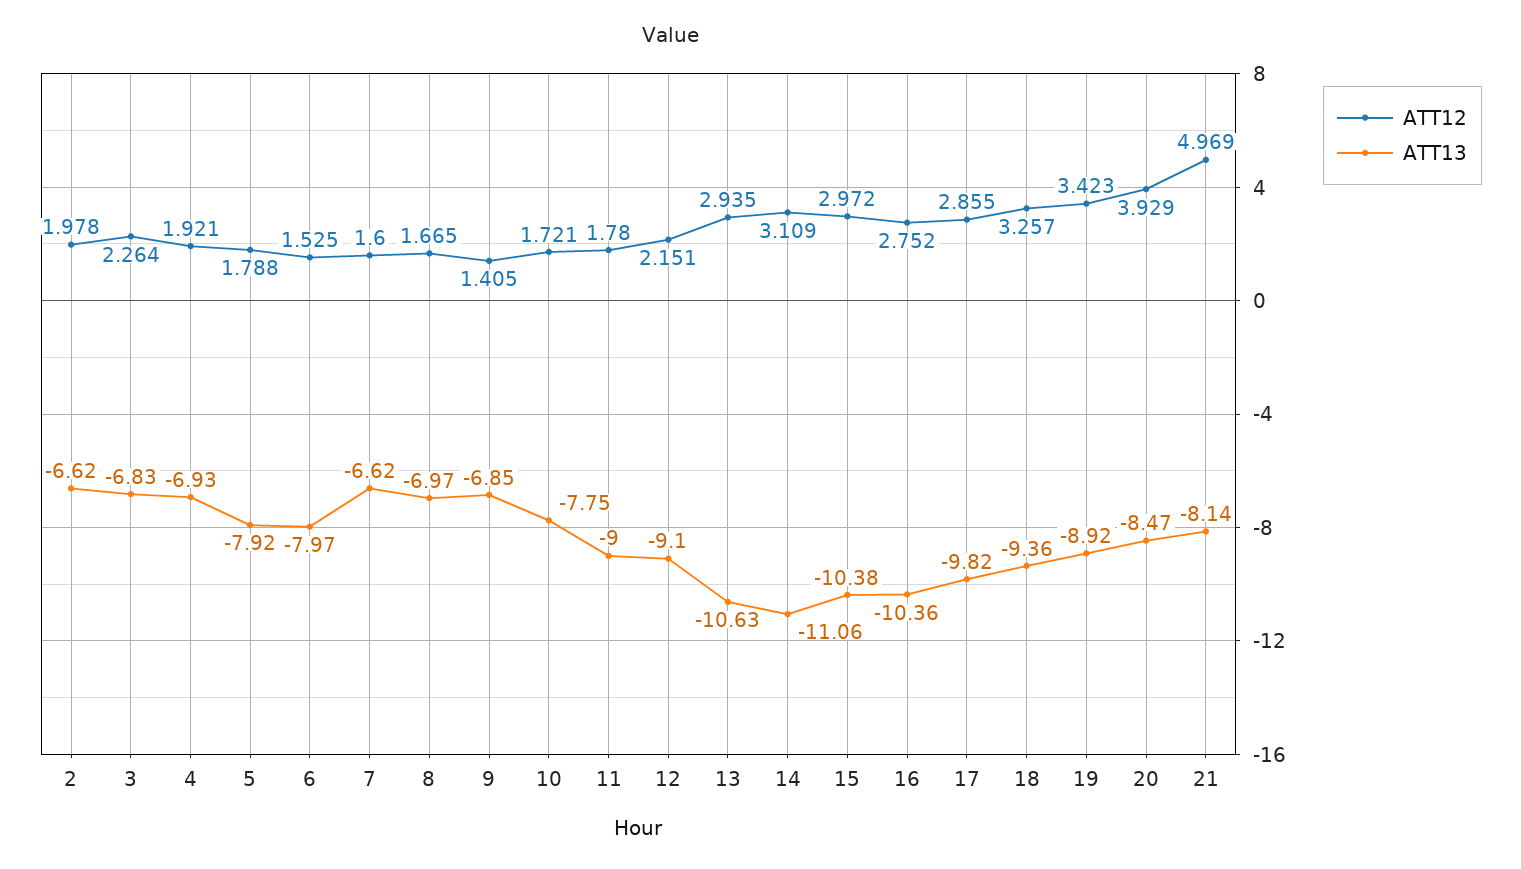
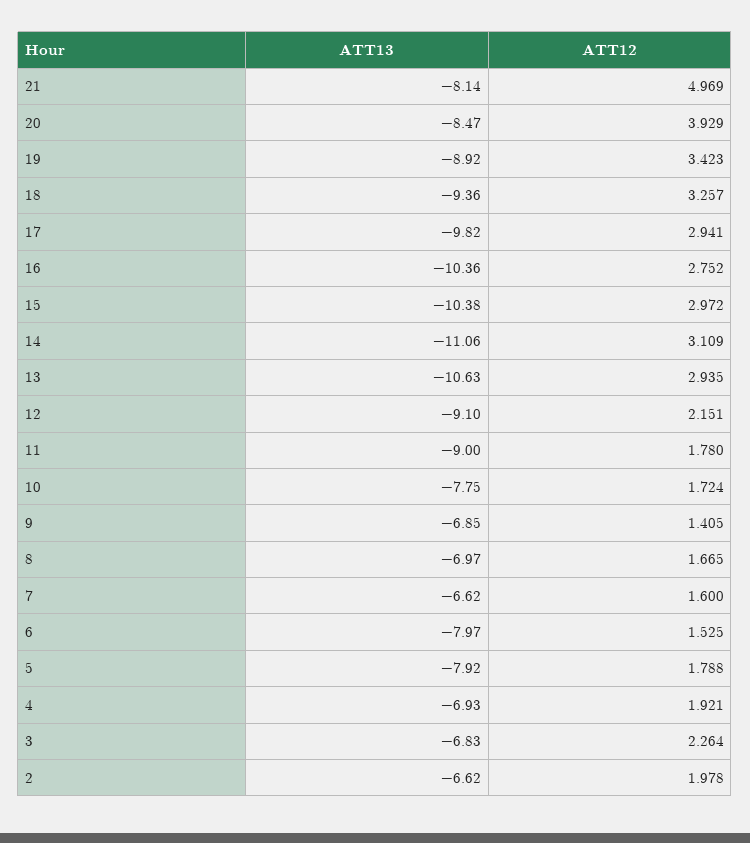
  {
    "ATT12": {
      "2": 1.978,
      "3": 2.264,
      "4": 1.921,
      "5": 1.788,
      "6": 1.525,
      "7": 1.6,
      "8": 1.665,
      "9": 1.405,
-     "10": 1.721,
+     "10": 1.724,
      "11": 1.78,
      "12": 2.151,
      "13": 2.935,
      "14": 3.109,
      "15": 2.972,
      "16": 2.752,
-     "17": 2.855,
+     "17": 2.941,
      "18": 3.257,
      "19": 3.423,
      "20": 3.929,
      "21": 4.969
    },
    "ATT13": {
      "2": -6.62,
      "3": -6.83,
      "4": -6.93,
      "5": -7.92,
      "6": -7.97,
      "7": -6.62,
      "8": -6.97,
      "9": -6.85,
      "10": -7.75,
      "11": -9,
      "12": -9.1,
      "13": -10.63,
      "14": -11.06,
      "15": -10.38,
      "16": -10.36,
      "17": -9.82,
      "18": -9.36,
      "19": -8.92,
      "20": -8.47,
      "21": -8.14
    }
  }

